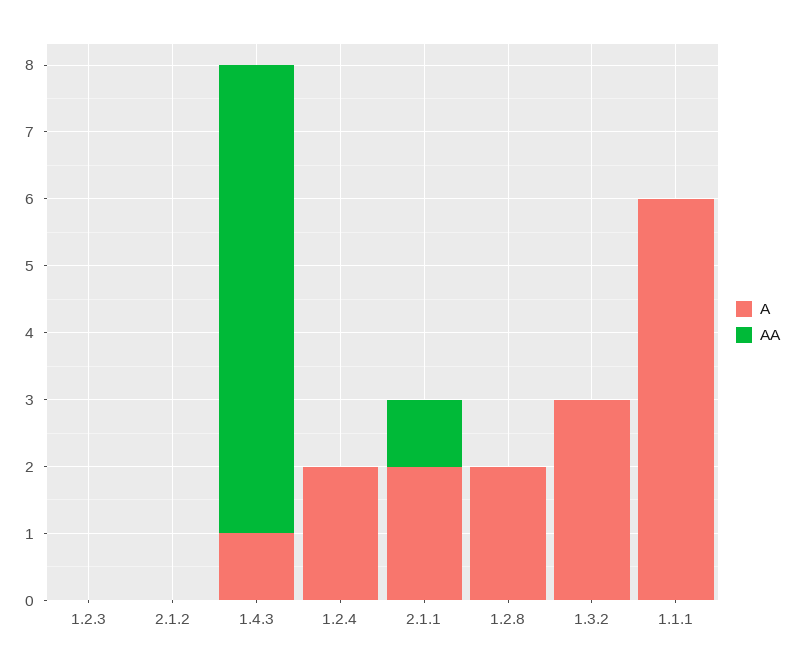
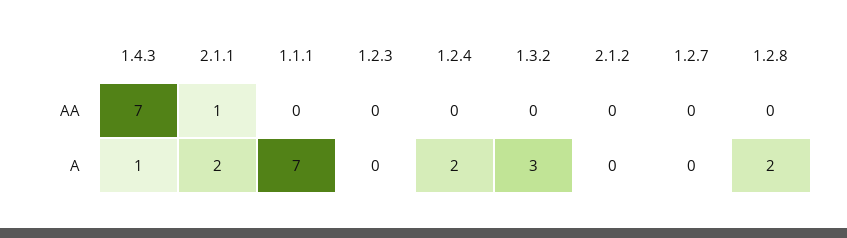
  {
    "A": {
      "1.2.3": 0,
      "2.1.2": 0,
      "1.4.3": 1,
      "1.2.4": 2,
      "2.1.1": 2,
      "1.2.8": 2,
      "1.3.2": 3,
-     "1.1.1": 6
+     "1.1.1": 7,
+     "1.2.7": 0
    },
    "AA": {
      "1.2.3": 0,
      "2.1.2": 0,
      "1.4.3": 7,
      "1.2.4": 0,
      "2.1.1": 1,
      "1.2.8": 0,
      "1.3.2": 0,
-     "1.1.1": 0
+     "1.1.1": 0,
+     "1.2.7": 0
    }
  }

